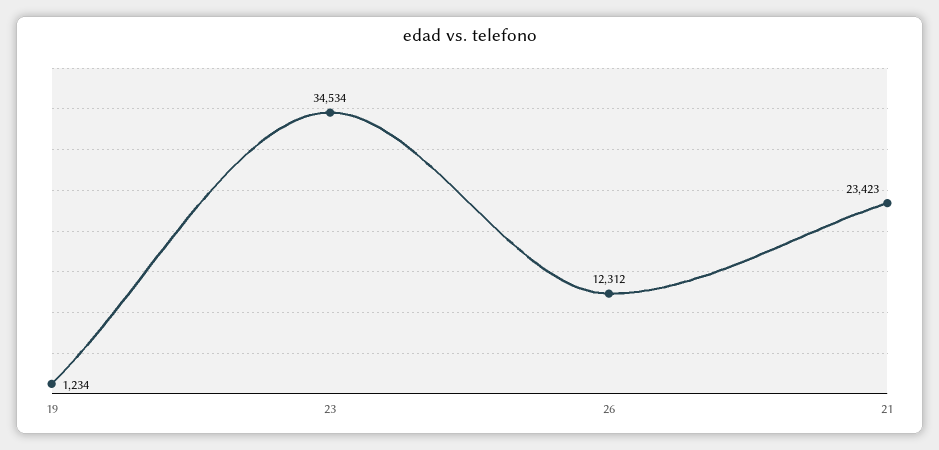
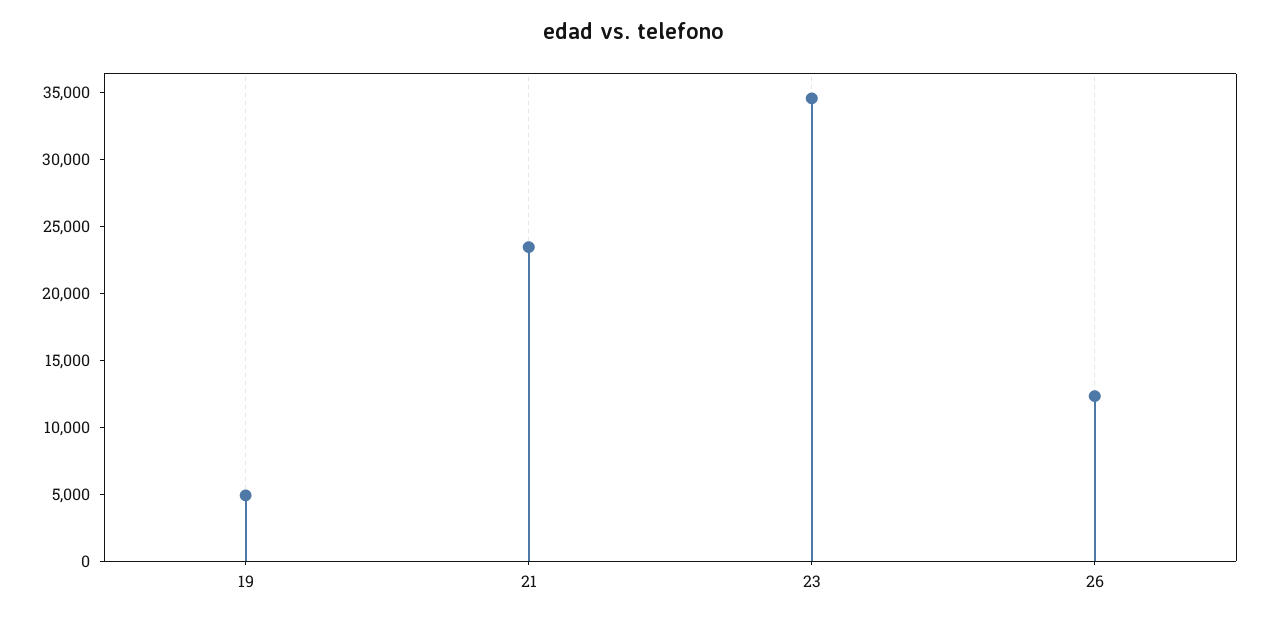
  {
-   "19": 1234,
+   "19": 5000,
    "23": 34534,
    "26": 12312,
    "21": 23423
  }

